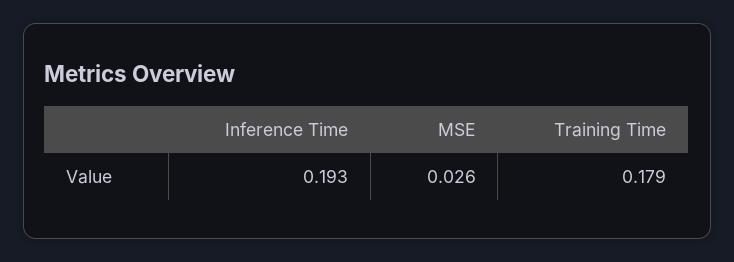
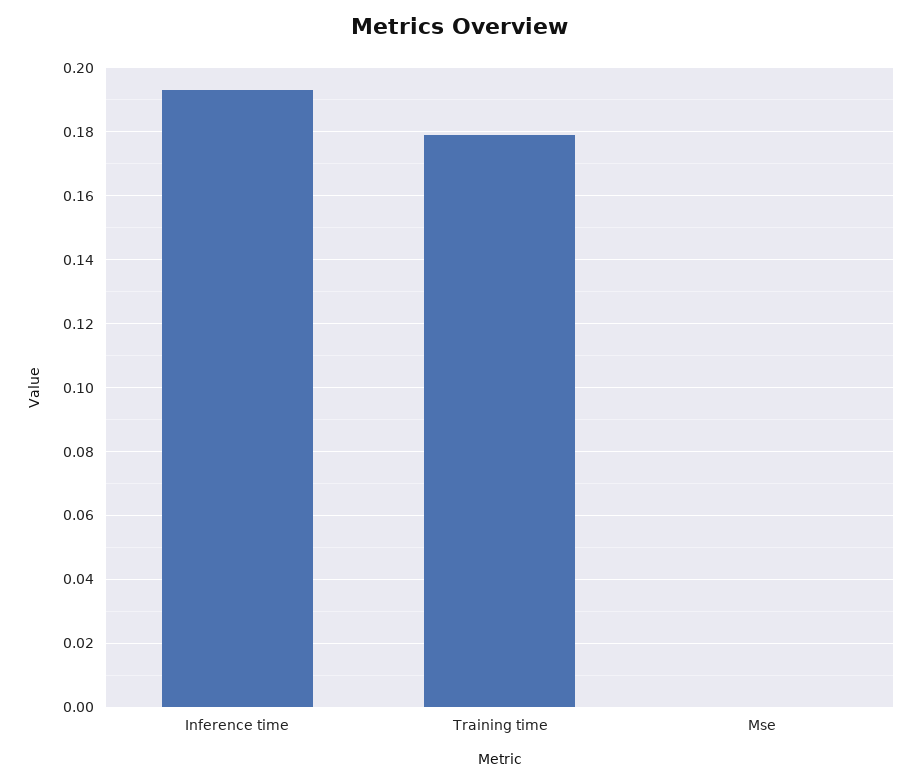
  {
    "Inference Time": 0.193,
-   "MSE": 0.026,
+   "MSE": 0,
    "Training Time": 0.179
  }

